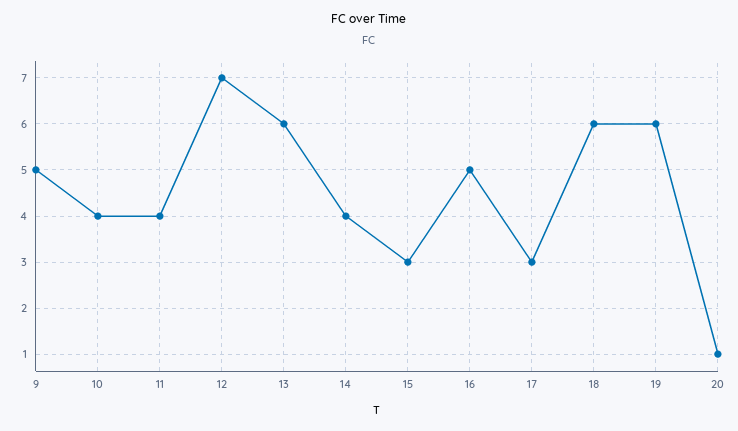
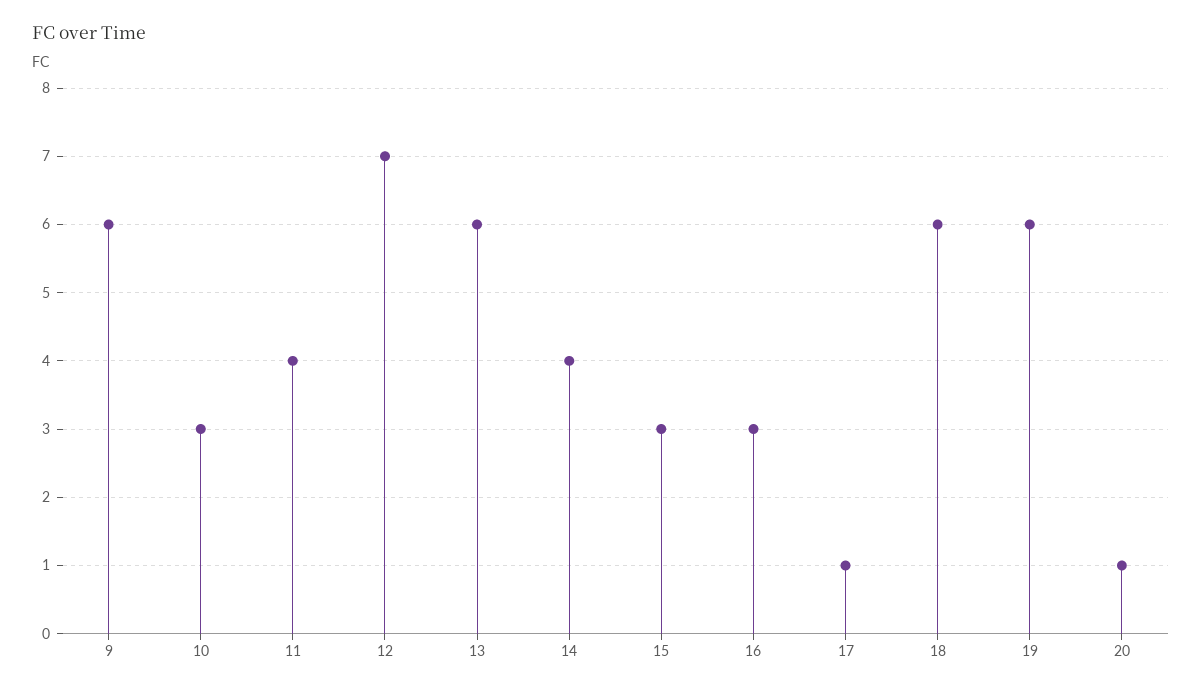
  {
-   "9": 5,
+   "9": 6,
-   "10": 4,
+   "10": 3,
    "11": 4,
    "12": 7,
    "13": 6,
    "14": 4,
    "15": 3,
-   "16": 5,
+   "16": 3,
-   "17": 3,
+   "17": 1,
    "18": 6,
    "19": 6,
    "20": 1
  }

